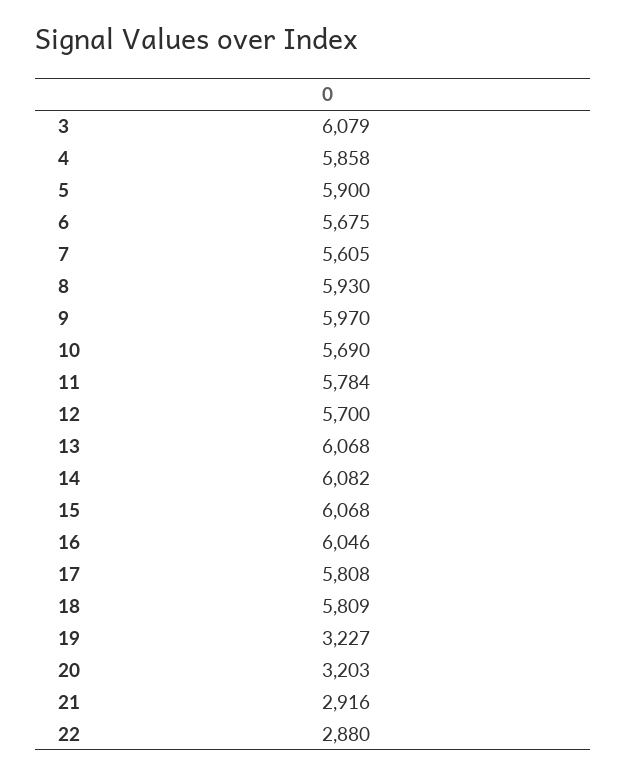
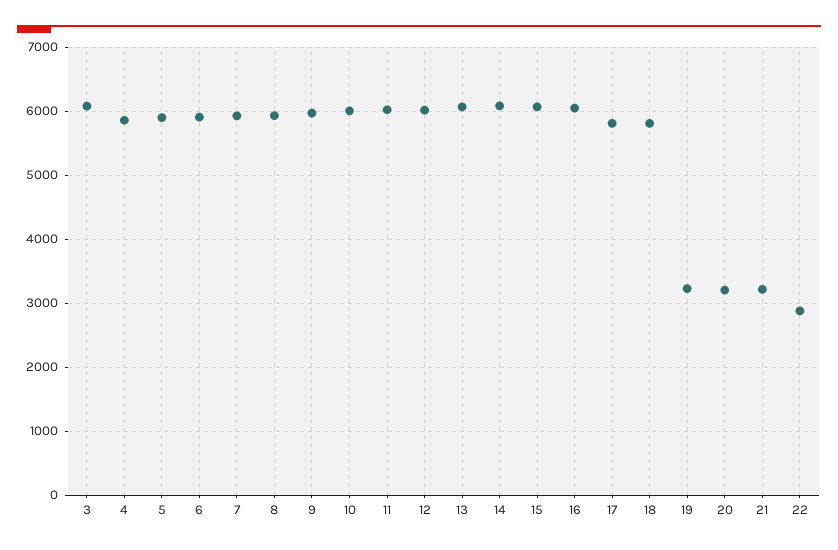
  {
    "3": 6079,
    "4": 5858,
    "5": 5900,
-   "6": 5675,
+   "6": 5900,
-   "7": 5605,
+   "7": 5900,
    "8": 5930,
    "9": 5970,
-   "10": 5690,
+   "10": 6000,
-   "11": 5784,
+   "11": 6000,
-   "12": 5700,
+   "12": 6000,
    "13": 6068,
    "14": 6082,
    "15": 6068,
    "16": 6046,
    "17": 5808,
    "18": 5809,
    "19": 3227,
    "20": 3203,
-   "21": 2916,
+   "21": 3200,
    "22": 2880
  }

